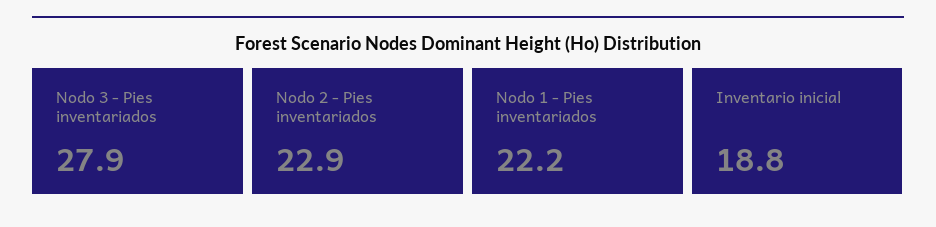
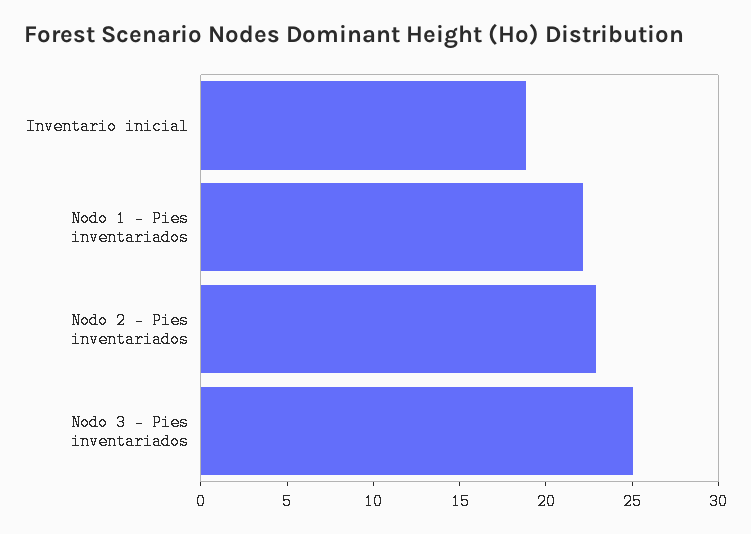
  {
-   "Nodo 3 - Pies inventariados": 27.9,
+   "Nodo 3 - Pies inventariados": 25,
    "Nodo 2 - Pies inventariados": 22.9,
    "Nodo 1 - Pies inventariados": 22.2,
    "Inventario inicial": 18.8
  }

